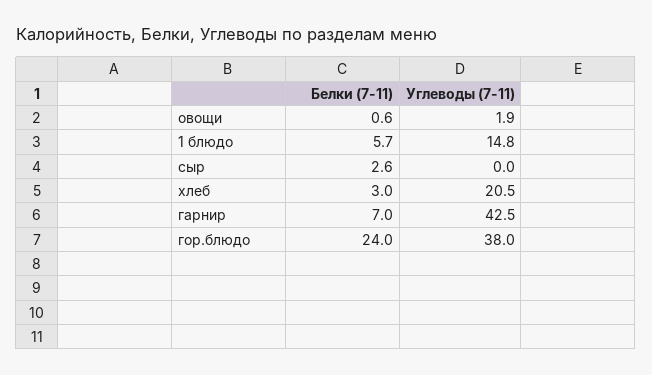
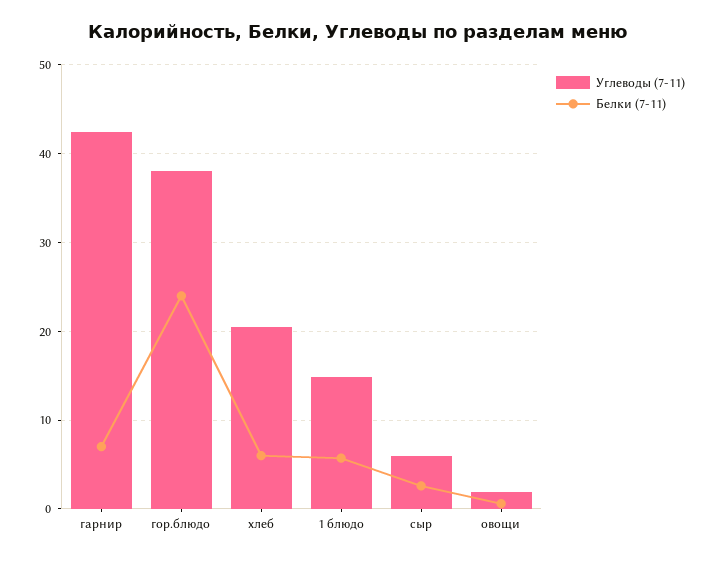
  {
    "Белки (7-11)": {
      "овощи": 0.6,
      "1 блюдо": 5.7,
      "сыр": 2.6,
-     "хлеб": 3,
+     "хлеб": 6,
      "гарнир": 7,
      "гор.блюдо": 24
    },
    "Углеводы (7-11)": {
      "овощи": 1.9,
      "1 блюдо": 14.8,
-     "сыр": 0,
+     "сыр": 6,
      "хлеб": 20.5,
      "гарнир": 42.5,
      "гор.блюдо": 38
    }
  }

